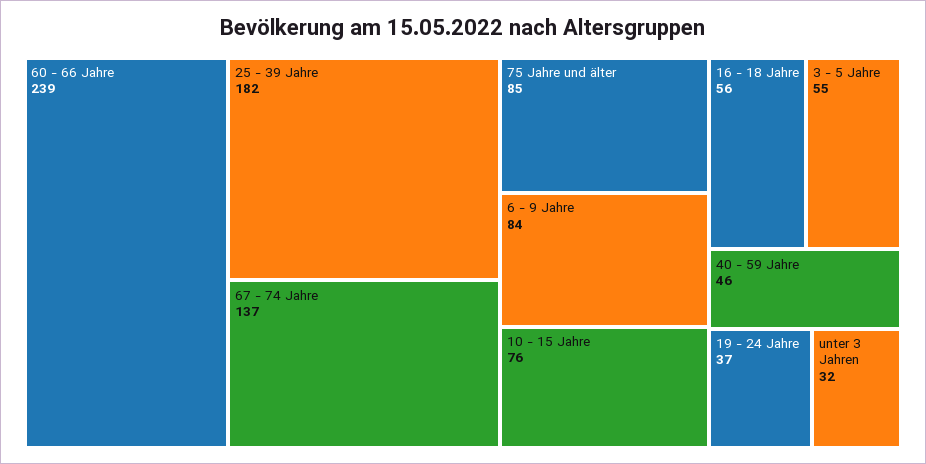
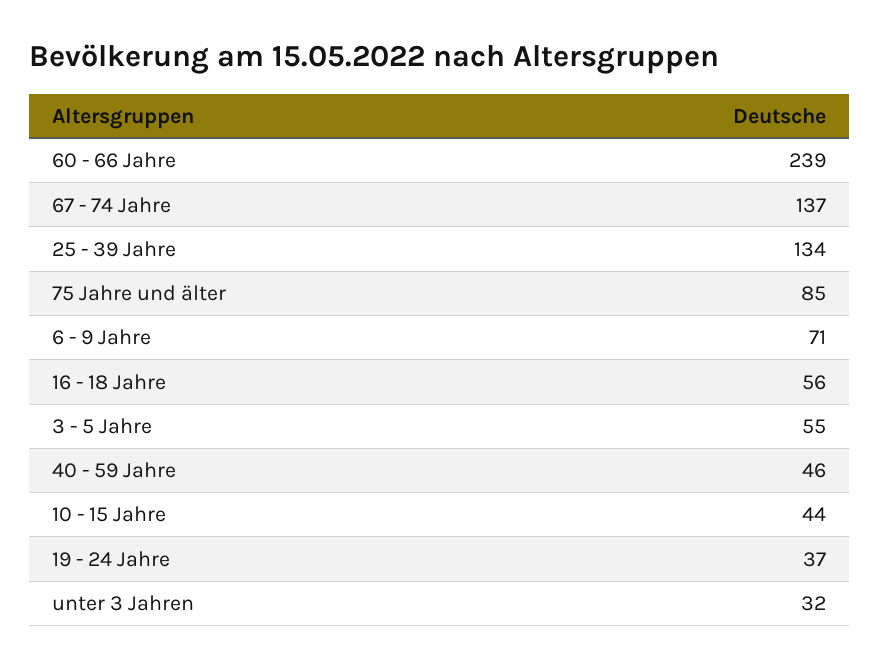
  {
    "60 - 66 Jahre": 239,
-   "25 - 39 Jahre": 182,
+   "25 - 39 Jahre": 134,
    "67 - 74 Jahre": 137,
    "75 Jahre und älter": 85,
-   "6 - 9 Jahre": 84,
+   "6 - 9 Jahre": 71,
-   "10 - 15 Jahre": 76,
+   "10 - 15 Jahre": 44,
    "16 - 18 Jahre": 56,
    "3 - 5 Jahre": 55,
    "40 - 59 Jahre": 46,
    "19 - 24 Jahre": 37,
    "unter 3 Jahren": 32
  }

